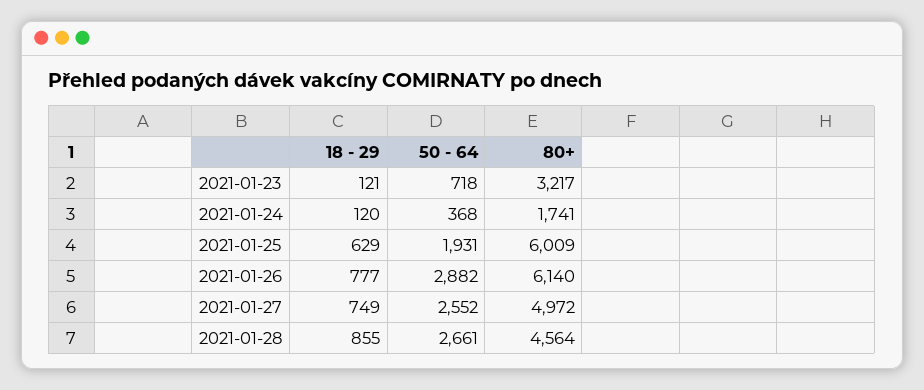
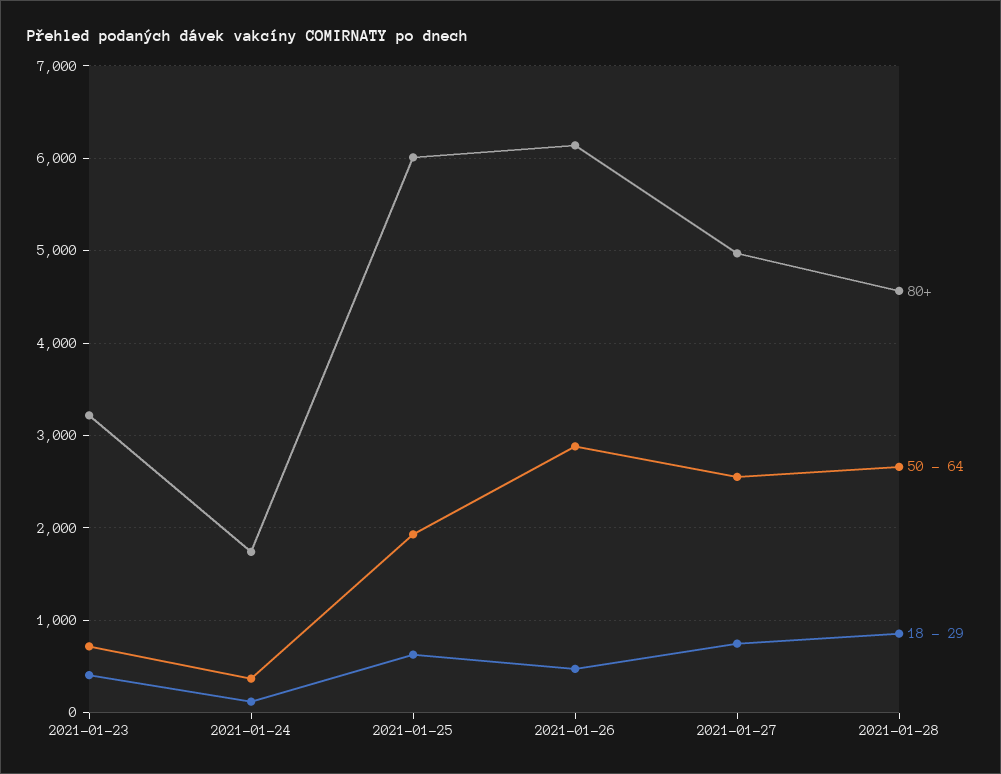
  {
    "18 - 29": {
-     "2021-01-23": 121,
+     "2021-01-23": 400,
      "2021-01-24": 120,
      "2021-01-25": 629,
-     "2021-01-26": 777,
+     "2021-01-26": 500,
      "2021-01-27": 749,
      "2021-01-28": 855
    },
    "50 - 64": {
      "2021-01-23": 718,
      "2021-01-24": 368,
      "2021-01-25": 1931,
      "2021-01-26": 2882,
      "2021-01-27": 2552,
      "2021-01-28": 2661
    },
    "80+": {
      "2021-01-23": 3217,
      "2021-01-24": 1741,
      "2021-01-25": 6009,
      "2021-01-26": 6140,
      "2021-01-27": 4972,
      "2021-01-28": 4564
    }
  }

